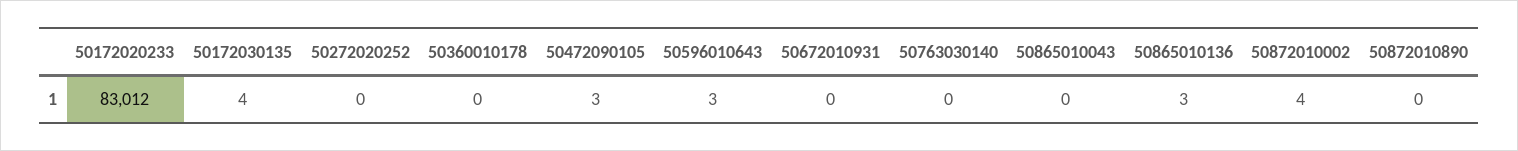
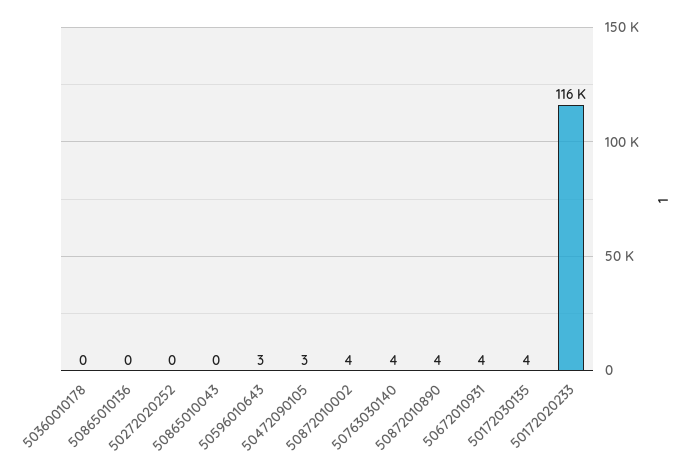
  {
-   "50172020233": 83012,
+   "50172020233": 116000,
    "50172030135": 4,
    "50272020252": 0,
    "50360010178": 0,
    "50472090105": 3,
    "50596010643": 3,
-   "50672010931": 0,
+   "50672010931": 4,
-   "50763030140": 0,
+   "50763030140": 4,
    "50865010043": 0,
-   "50865010136": 3,
+   "50865010136": 0,
    "50872010002": 4,
-   "50872010890": 0
+   "50872010890": 4
  }

